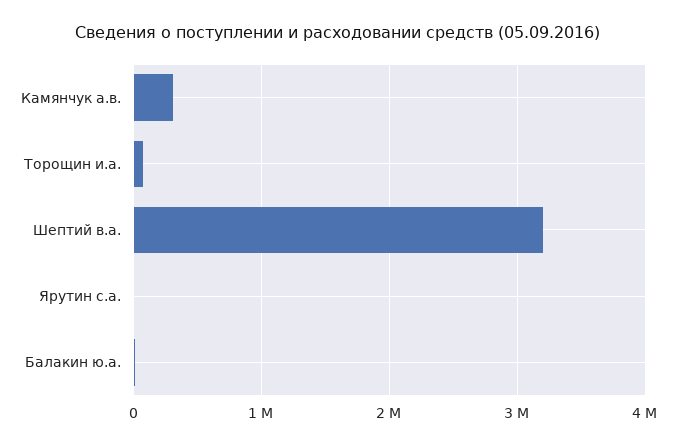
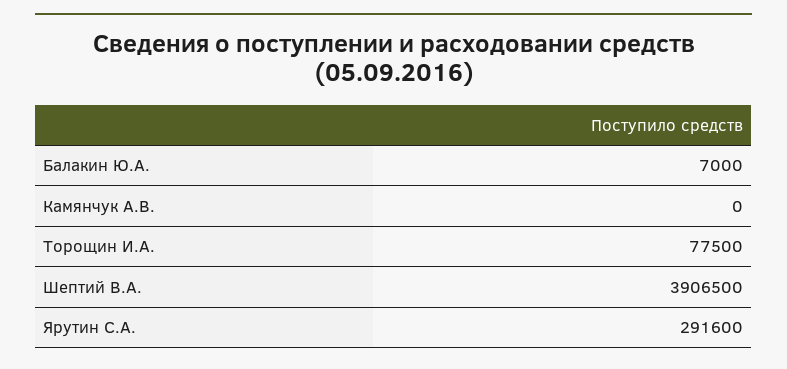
  {
-   "Камянчук а.в.": 300000,
+   "Камянчук а.в.": 0,
    "Торощин и.а.": 77500,
-   "Шептий в.а.": 3200000,
+   "Шептий в.а.": 3906500,
-   "Ярутин с.а.": 0,
+   "Ярутин с.а.": 291600,
    "Балакин ю.а.": 7000
  }

